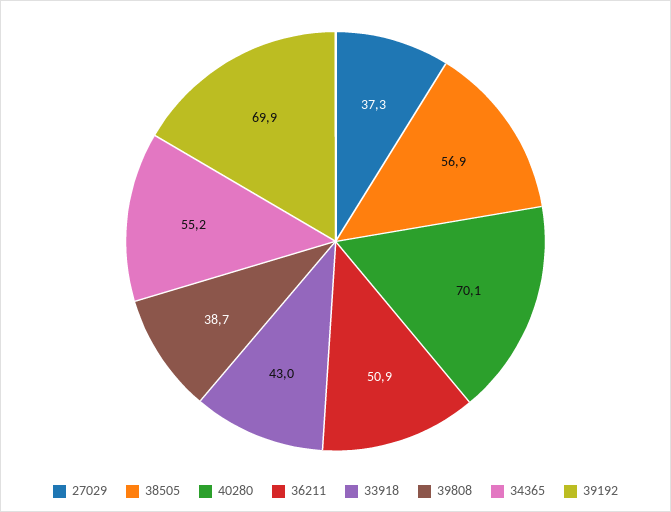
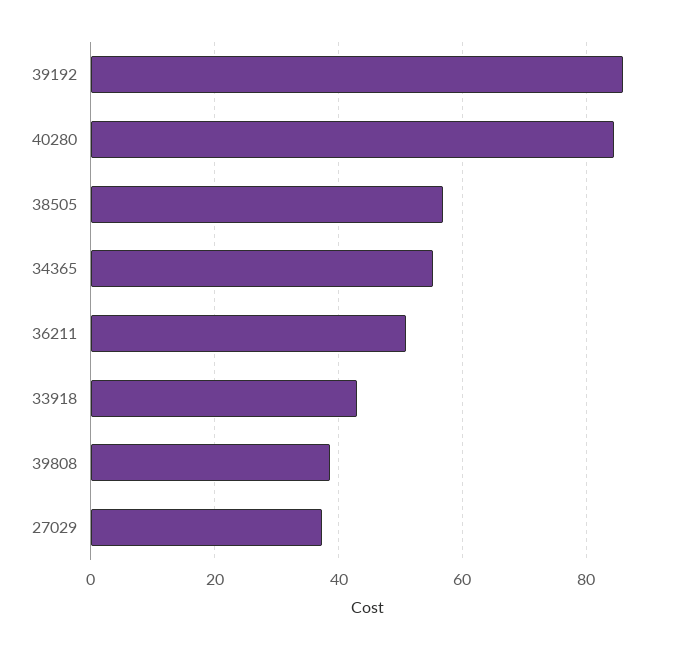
  {
    "27029": 37.3,
    "38505": 56.9,
-   "40280": 70.1,
+   "40280": 84,
    "36211": 50.9,
    "33918": 43,
    "39808": 38.7,
    "34365": 55.2,
-   "39192": 69.9
+   "39192": 86
  }

